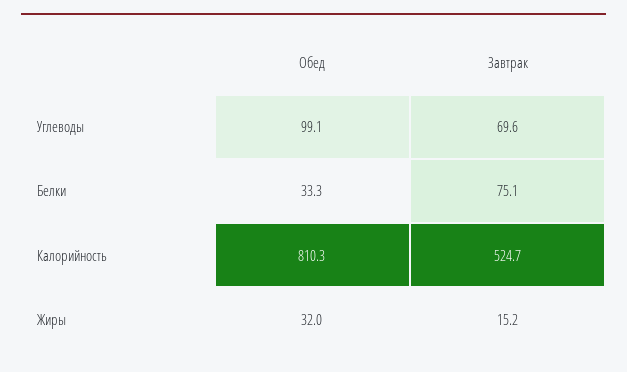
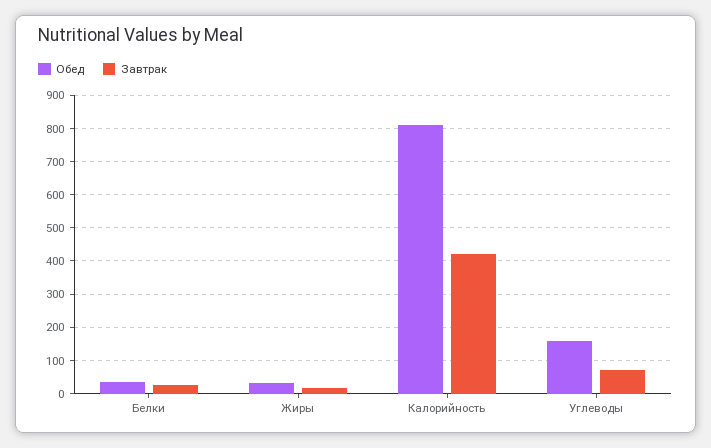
  {
    "Обед": {
-     "Углеводы": 99.1,
+     "Углеводы": 160,
      "Белки": 33.3,
      "Калорийность": 810.3,
      "Жиры": 32
    },
    "Завтрак": {
      "Углеводы": 69.6,
-     "Белки": 75.1,
+     "Белки": 20,
-     "Калорийность": 524.7,
+     "Калорийность": 420,
      "Жиры": 15.2
    }
  }

